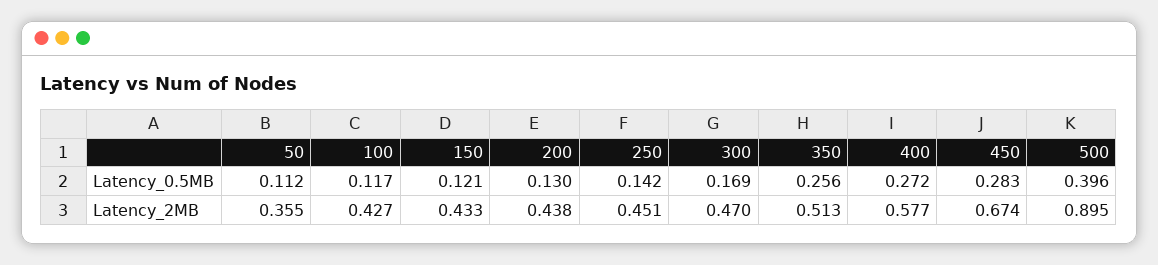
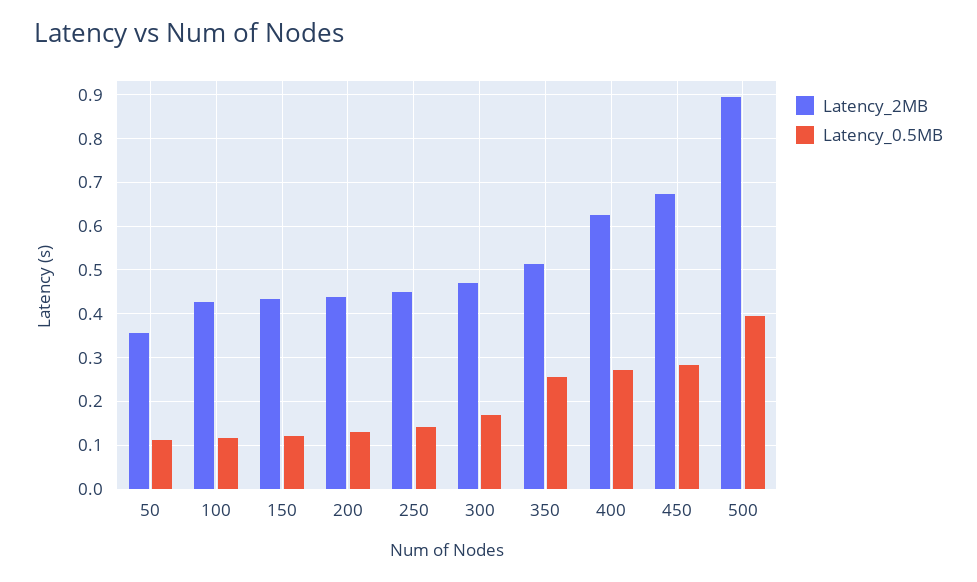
  {
    "Latency_0.5MB": {
      "50": 0.112,
      "100": 0.117,
      "150": 0.121,
      "200": 0.13,
      "250": 0.142,
      "300": 0.169,
      "350": 0.256,
      "400": 0.272,
      "450": 0.283,
      "500": 0.396
    },
    "Latency_2MB": {
      "50": 0.355,
      "100": 0.427,
      "150": 0.433,
      "200": 0.438,
      "250": 0.451,
      "300": 0.47,
      "350": 0.513,
-     "400": 0.577,
+     "400": 0.62,
      "450": 0.674,
      "500": 0.895
    }
  }

